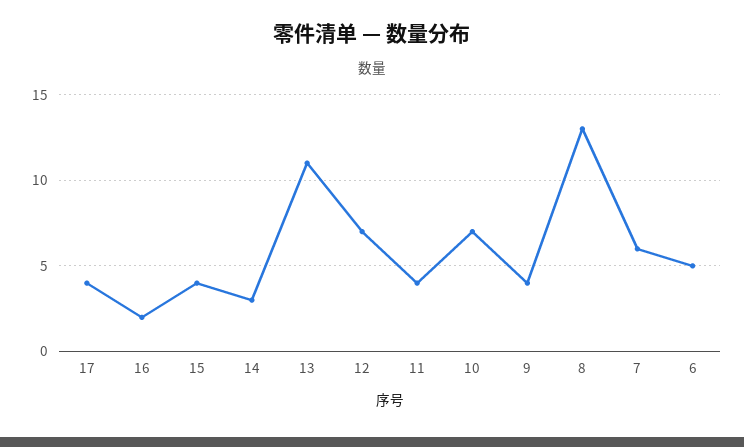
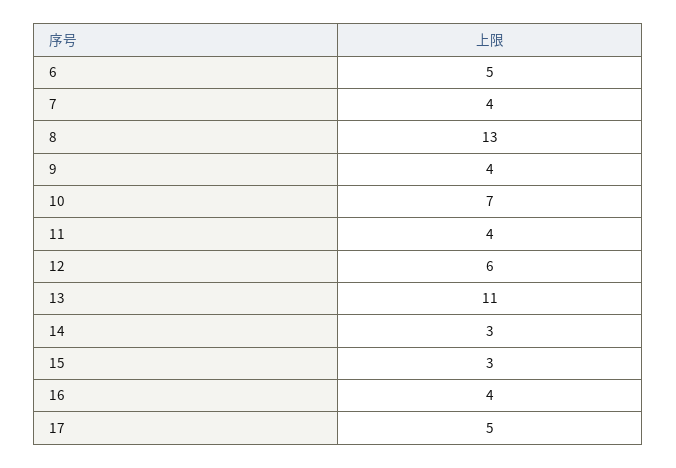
  {
-   "17": 4,
+   "17": 5,
-   "16": 2,
+   "16": 4,
-   "15": 4,
+   "15": 3,
    "14": 3,
    "13": 11,
-   "12": 7,
+   "12": 6,
    "11": 4,
    "10": 7,
    "9": 4,
    "8": 13,
-   "7": 6,
+   "7": 4,
    "6": 5
  }

